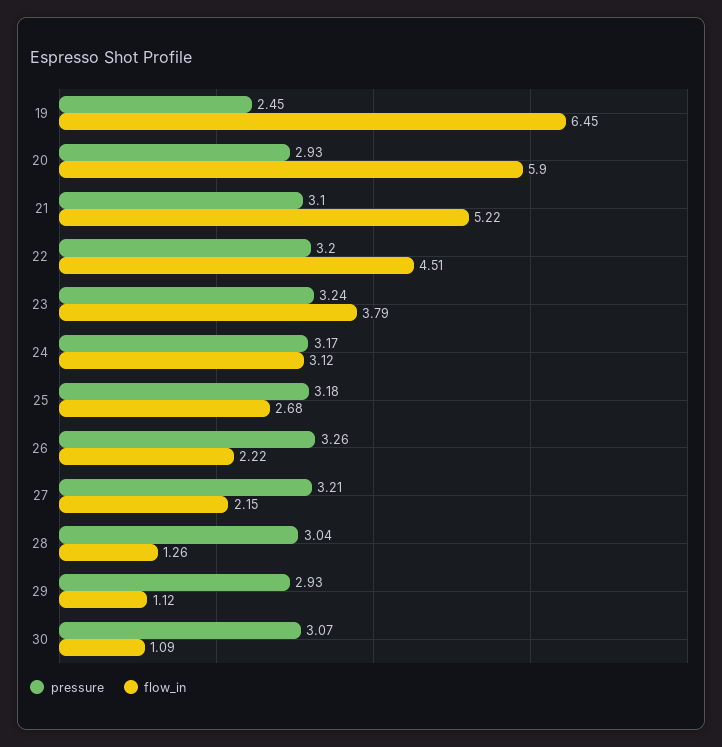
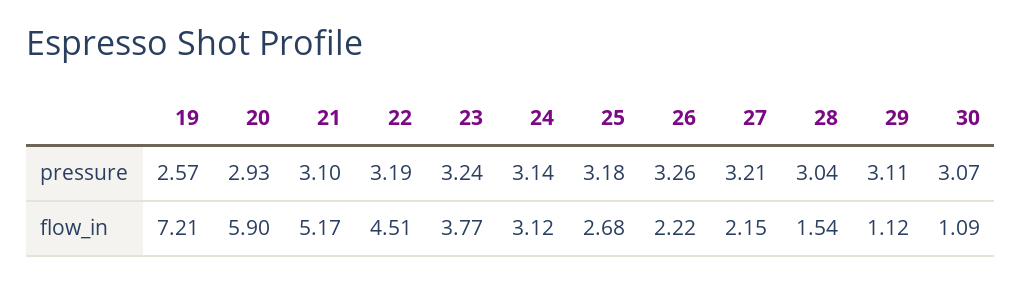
  {
    "pressure": {
-     "19": 2.45,
+     "19": 2.57,
      "20": 2.93,
      "21": 3.1,
-     "22": 3.2,
+     "22": 3.19,
      "23": 3.24,
-     "24": 3.17,
+     "24": 3.14,
      "25": 3.18,
      "26": 3.26,
      "27": 3.21,
      "28": 3.04,
-     "29": 2.93,
+     "29": 3.11,
      "30": 3.07
    },
    "flow_in": {
-     "19": 6.45,
+     "19": 7.21,
      "20": 5.9,
-     "21": 5.22,
+     "21": 5.17,
      "22": 4.51,
-     "23": 3.79,
+     "23": 3.77,
      "24": 3.12,
      "25": 2.68,
      "26": 2.22,
      "27": 2.15,
-     "28": 1.26,
+     "28": 1.54,
      "29": 1.12,
      "30": 1.09
    }
  }

